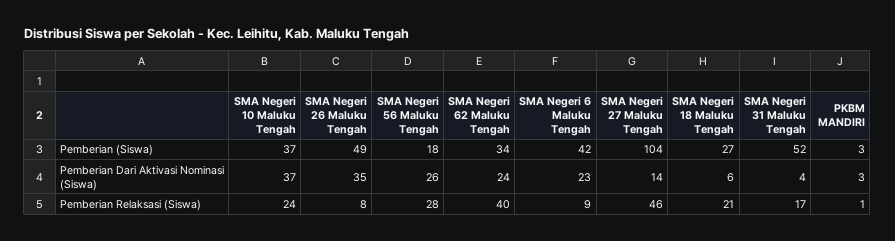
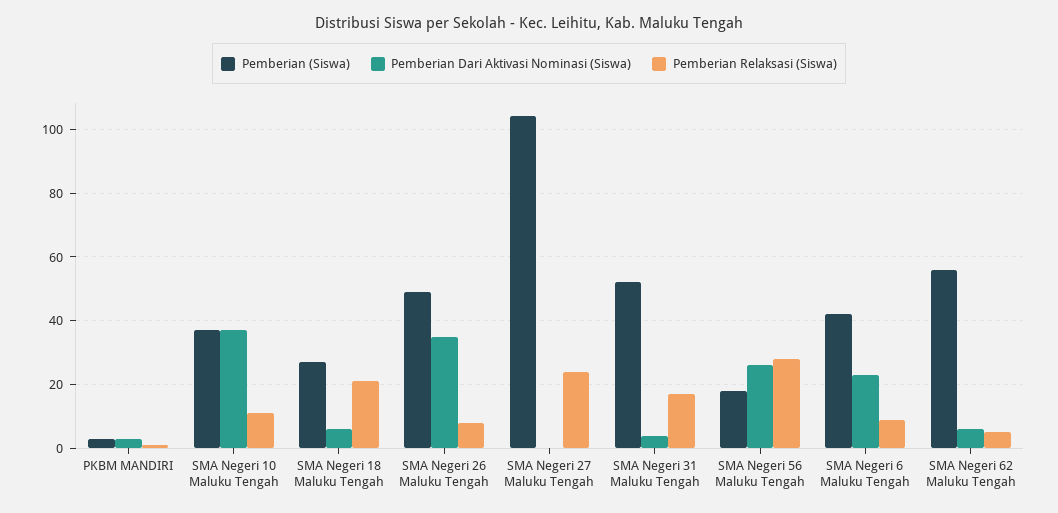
  {
    "Pemberian (Siswa)": {
      "SMA Negeri 10 Maluku Tengah": 37,
      "SMA Negeri 26 Maluku Tengah": 49,
      "SMA Negeri 56 Maluku Tengah": 18,
-     "SMA Negeri 62 Maluku Tengah": 34,
+     "SMA Negeri 62 Maluku Tengah": 55,
      "SMA Negeri 6 Maluku Tengah": 42,
      "SMA Negeri 27 Maluku Tengah": 104,
      "SMA Negeri 18 Maluku Tengah": 27,
      "SMA Negeri 31 Maluku Tengah": 52,
      "PKBM MANDIRI": 3
    },
    "Pemberian Dari Aktivasi Nominasi (Siswa)": {
      "SMA Negeri 10 Maluku Tengah": 37,
      "SMA Negeri 26 Maluku Tengah": 35,
      "SMA Negeri 56 Maluku Tengah": 26,
-     "SMA Negeri 62 Maluku Tengah": 24,
+     "SMA Negeri 62 Maluku Tengah": 5,
      "SMA Negeri 6 Maluku Tengah": 23,
-     "SMA Negeri 27 Maluku Tengah": 14,
+     "SMA Negeri 27 Maluku Tengah": 0,
      "SMA Negeri 18 Maluku Tengah": 6,
      "SMA Negeri 31 Maluku Tengah": 4,
      "PKBM MANDIRI": 3
    },
    "Pemberian Relaksasi (Siswa)": {
-     "SMA Negeri 10 Maluku Tengah": 24,
+     "SMA Negeri 10 Maluku Tengah": 10,
      "SMA Negeri 26 Maluku Tengah": 8,
      "SMA Negeri 56 Maluku Tengah": 28,
-     "SMA Negeri 62 Maluku Tengah": 40,
+     "SMA Negeri 62 Maluku Tengah": 5,
      "SMA Negeri 6 Maluku Tengah": 9,
-     "SMA Negeri 27 Maluku Tengah": 46,
+     "SMA Negeri 27 Maluku Tengah": 25,
      "SMA Negeri 18 Maluku Tengah": 21,
      "SMA Negeri 31 Maluku Tengah": 17,
      "PKBM MANDIRI": 1
    }
  }

